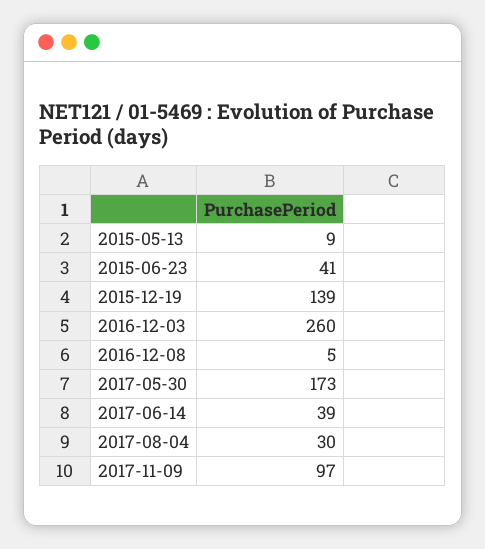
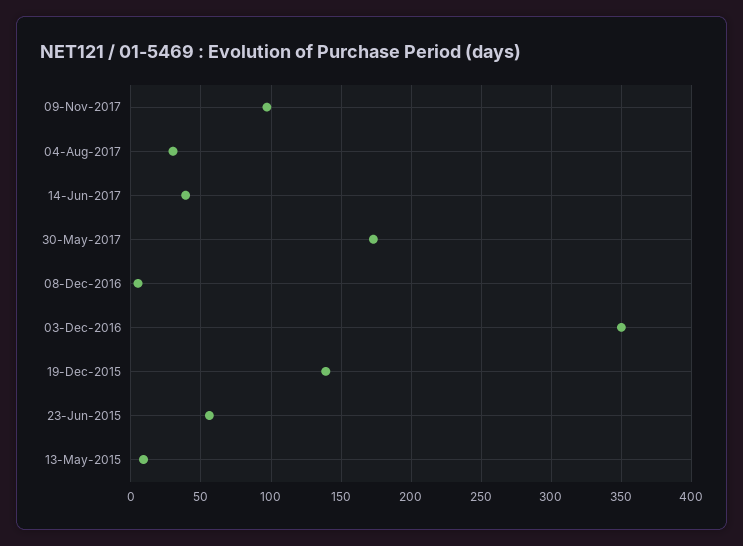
  {
    "2015-05-13": 9,
-   "2015-06-23": 41,
+   "2015-06-23": 55,
    "2015-12-19": 139,
-   "2016-12-03": 260,
+   "2016-12-03": 350,
    "2016-12-08": 5,
    "2017-05-30": 173,
    "2017-06-14": 39,
    "2017-08-04": 30,
    "2017-11-09": 97
  }

